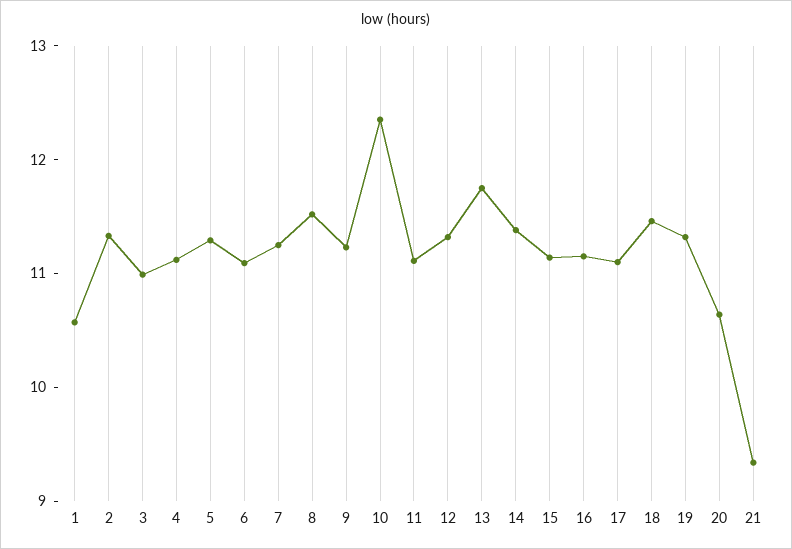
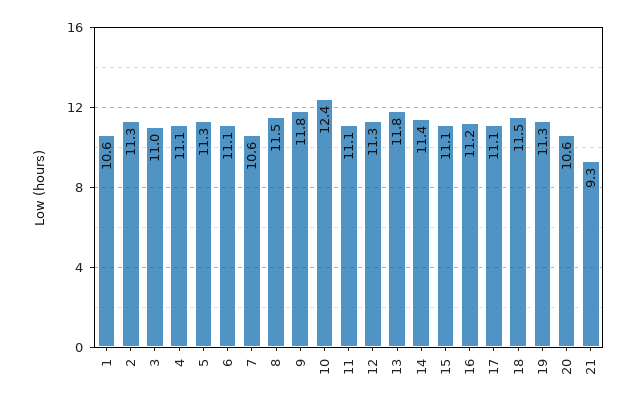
  {
    "1": 10.6,
    "2": 11.3,
    "3": 11,
    "4": 11.1,
    "5": 11.3,
    "6": 11.1,
-   "7": 11.2,
+   "7": 10.6,
    "8": 11.5,
-   "9": 11.2,
+   "9": 11.8,
    "10": 12.4,
    "11": 11.1,
    "12": 11.3,
    "13": 11.8,
    "14": 11.4,
    "15": 11.1,
    "16": 11.2,
    "17": 11.1,
    "18": 11.5,
    "19": 11.3,
    "20": 10.6,
    "21": 9.3
  }

